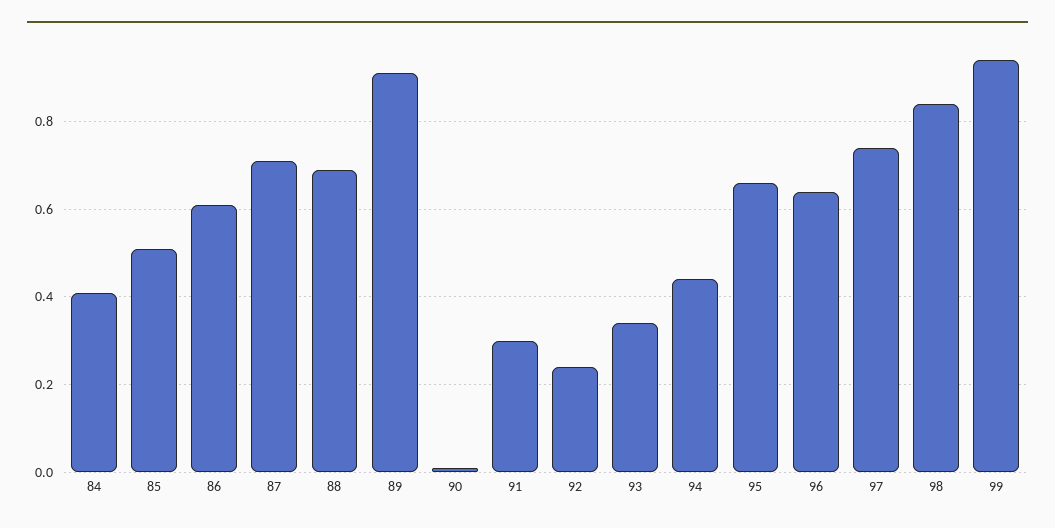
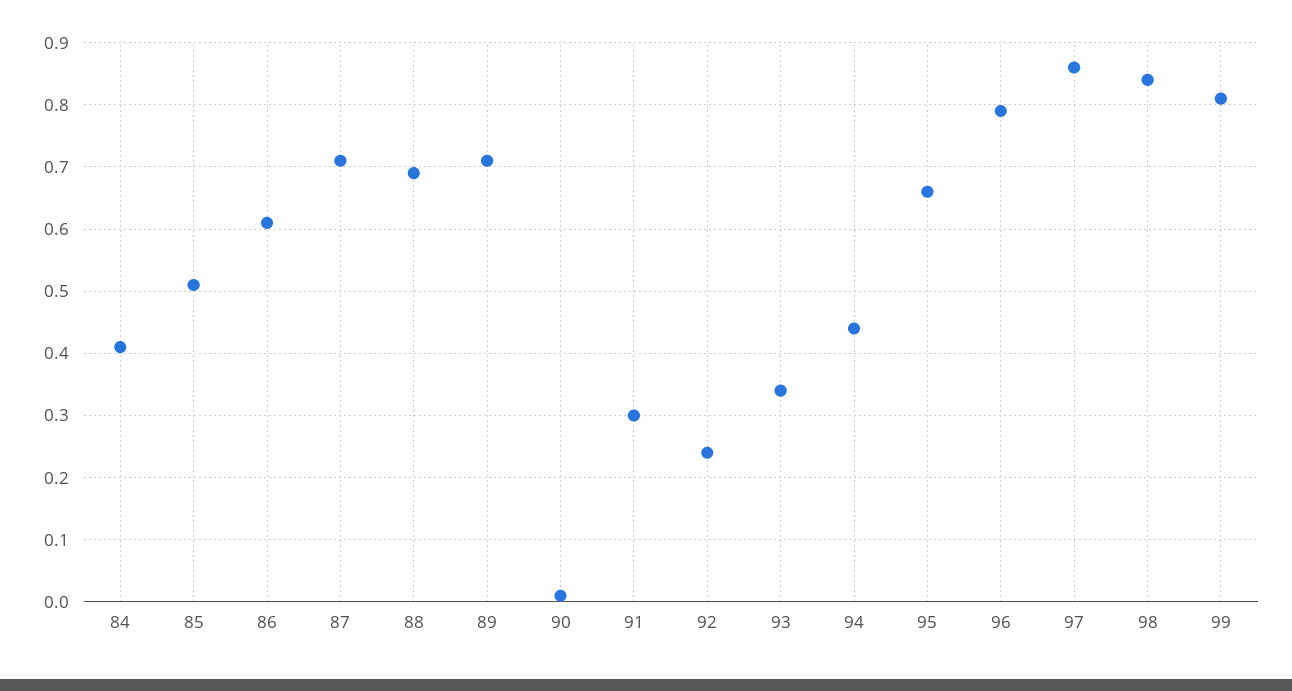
  {
    "84": 0.41,
    "85": 0.51,
    "86": 0.61,
    "87": 0.71,
    "88": 0.69,
-   "89": 0.9,
+   "89": 0.71,
    "90": 0.01,
    "91": 0.3,
    "92": 0.24,
    "93": 0.34,
    "94": 0.44,
    "95": 0.66,
-   "96": 0.65,
+   "96": 0.79,
-   "97": 0.75,
+   "97": 0.86,
    "98": 0.84,
-   "99": 0.95
+   "99": 0.81
  }

